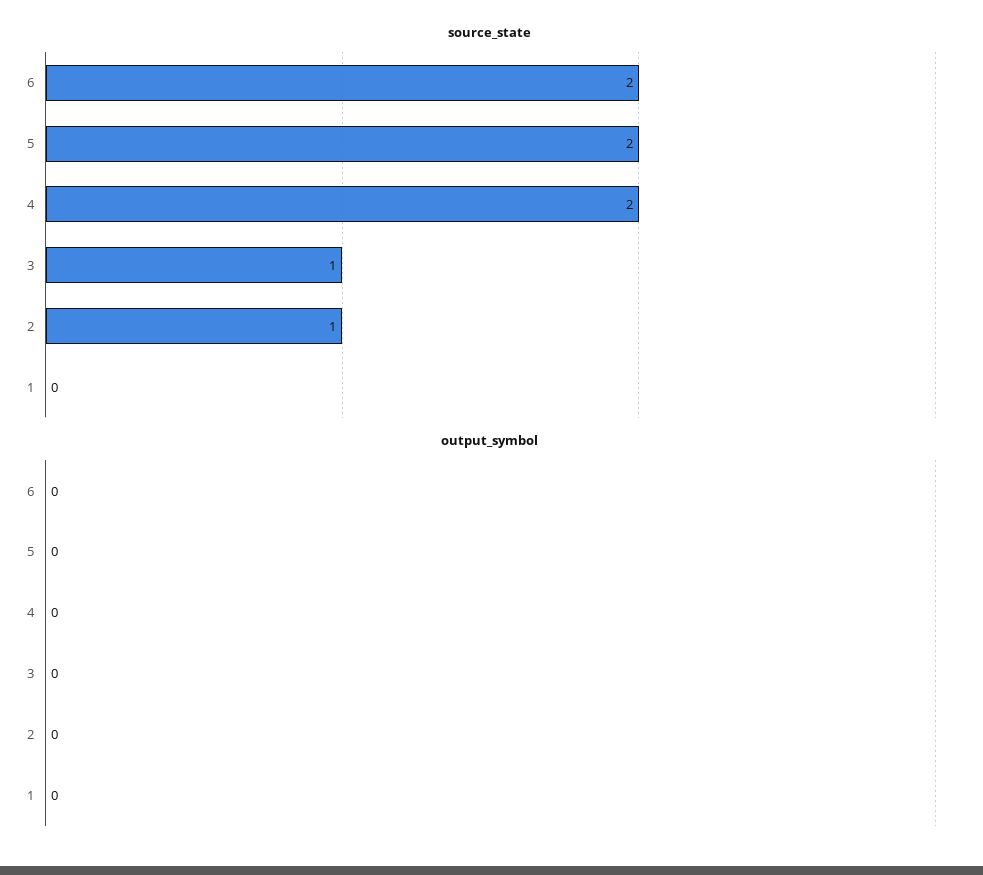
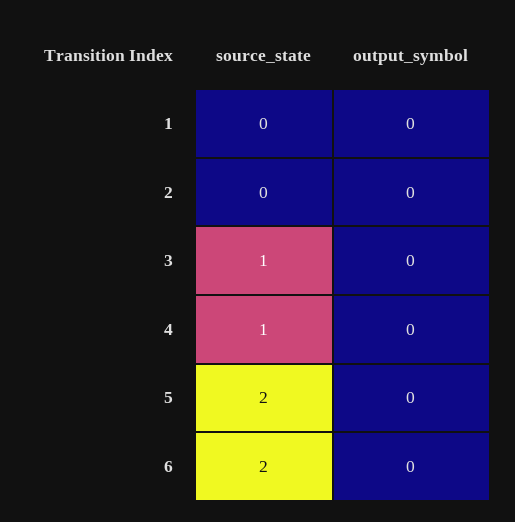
  {
    "source_state": {
      "6": 2,
      "5": 2,
-     "4": 2,
+     "4": 1,
      "3": 1,
-     "2": 1,
+     "2": 0,
      "1": 0
    },
    "output_symbol": {
      "6": 0,
      "5": 0,
      "4": 0,
      "3": 0,
      "2": 0,
      "1": 0
    }
  }

